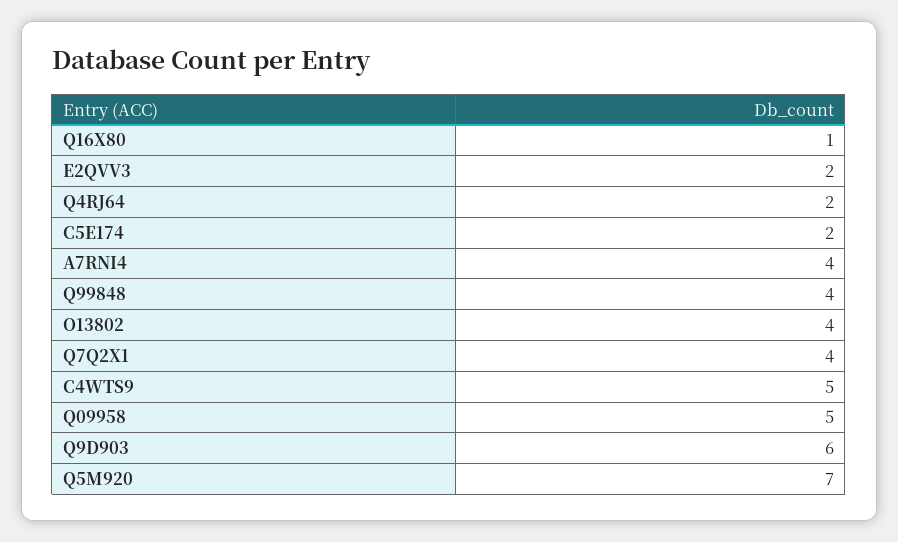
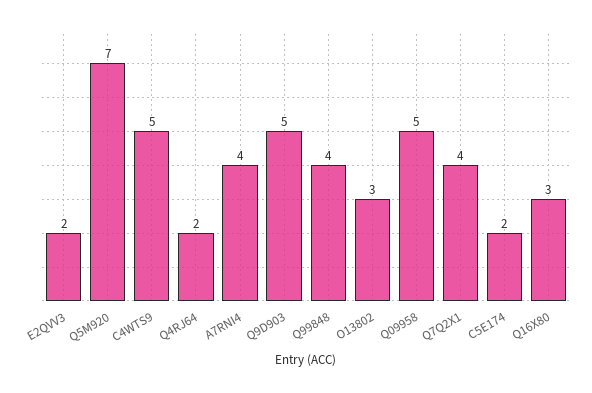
  {
-   "Q16X80": 1,
+   "Q16X80": 3,
    "E2QVV3": 2,
    "Q4RJ64": 2,
    "C5E174": 2,
    "A7RNI4": 4,
    "Q99848": 4,
-   "O13802": 4,
+   "O13802": 3,
    "Q7Q2X1": 4,
    "C4WTS9": 5,
    "Q09958": 5,
-   "Q9D903": 6,
+   "Q9D903": 5,
    "Q5M920": 7
  }

